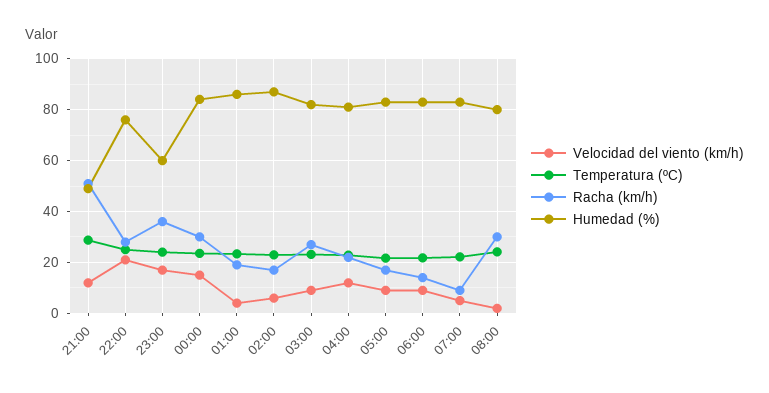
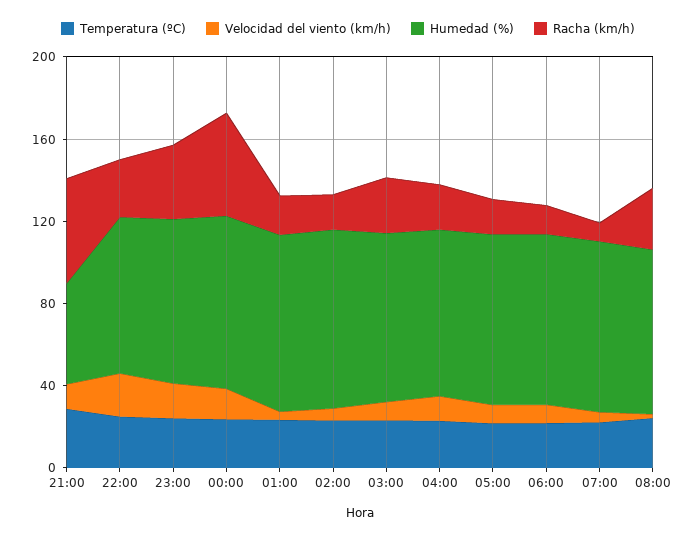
  {
    "Velocidad del viento (km/h)": {
      "21:00": 12.5,
      "22:00": 20,
      "23:00": 17.5,
      "00:00": 15,
      "01:00": 5,
      "02:00": 5,
      "03:00": 10,
      "04:00": 12.5,
      "05:00": 10,
      "06:00": 10,
      "07:00": 5,
      "08:00": 2.5
    },
    "Temperatura (ºC)": {
      "21:00": 30,
      "22:00": 25,
      "23:00": 25,
      "00:00": 22.5,
      "01:00": 22.5,
      "02:00": 22.5,
      "03:00": 22.5,
      "04:00": 22.5,
      "05:00": 22.5,
      "06:00": 22.5,
      "07:00": 22.5,
      "08:00": 25
    },
    "Racha (km/h)": {
      "21:00": 50,
      "22:00": 27.5,
      "23:00": 35,
-     "00:00": 30,
+     "00:00": 50,
      "01:00": 20,
      "02:00": 17.5,
      "03:00": 27.5,
      "04:00": 22.5,
      "05:00": 17.5,
      "06:00": 15,
      "07:00": 10,
      "08:00": 30
    },
    "Humedad (%)": {
      "21:00": 50,
      "22:00": 75,
-     "23:00": 60,
+     "23:00": 80,
      "00:00": 85,
      "01:00": 85,
      "02:00": 87.5,
      "03:00": 82.5,
      "04:00": 80,
      "05:00": 82.5,
      "06:00": 82.5,
      "07:00": 82.5,
      "08:00": 80
    }
  }

